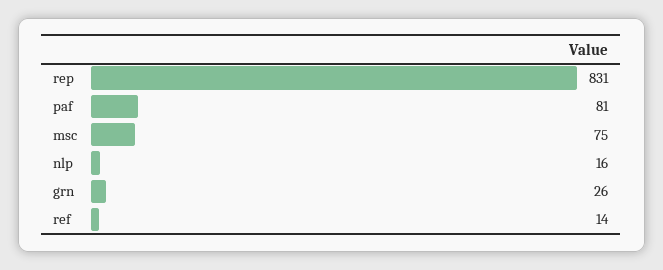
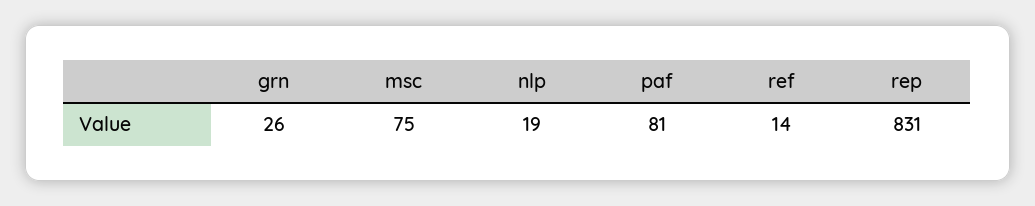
  {
    "rep": 831,
    "paf": 81,
    "msc": 75,
-   "nlp": 16,
+   "nlp": 19,
    "grn": 26,
    "ref": 14
  }

